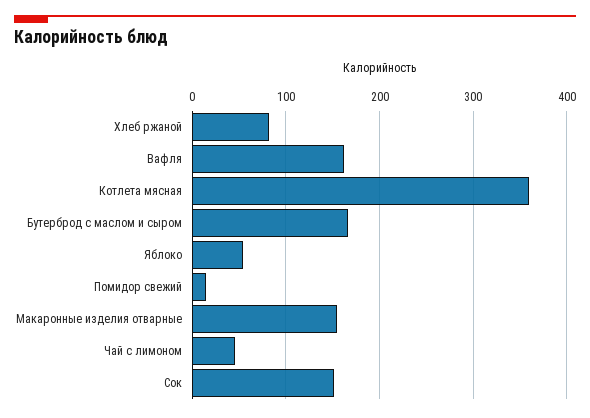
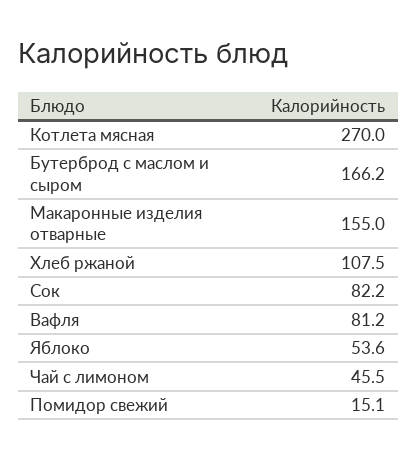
  {
-   "Хлеб ржаной": 80,
+   "Хлеб ржаной": 107.5,
-   "Вафля": 160,
+   "Вафля": 81.2,
-   "Котлета мясная": 360,
+   "Котлета мясная": 270,
    "Бутерброд с маслом и сыром": 166.2,
    "Яблоко": 53.6,
    "Помидор свежий": 15.1,
    "Макаронные изделия отварные": 155,
    "Чай с лимоном": 45.5,
-   "Сок": 150
+   "Сок": 82.2
  }

